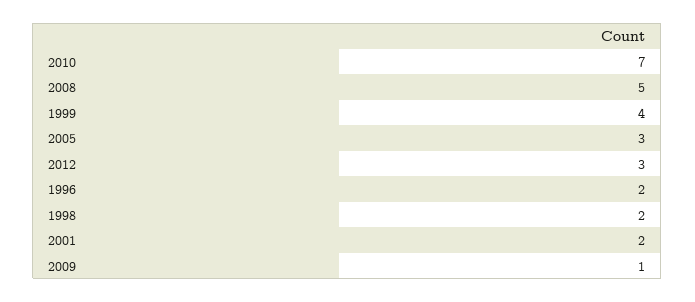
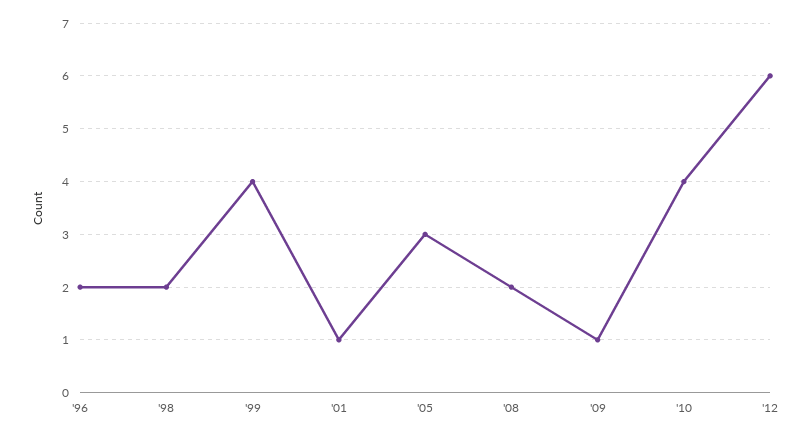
  {
-   "2010": 7,
+   "2010": 4,
-   "2008": 5,
+   "2008": 2,
    "1999": 4,
    "2005": 3,
-   "2012": 3,
+   "2012": 6,
    "1996": 2,
    "1998": 2,
-   "2001": 2,
+   "2001": 1,
    "2009": 1
  }

